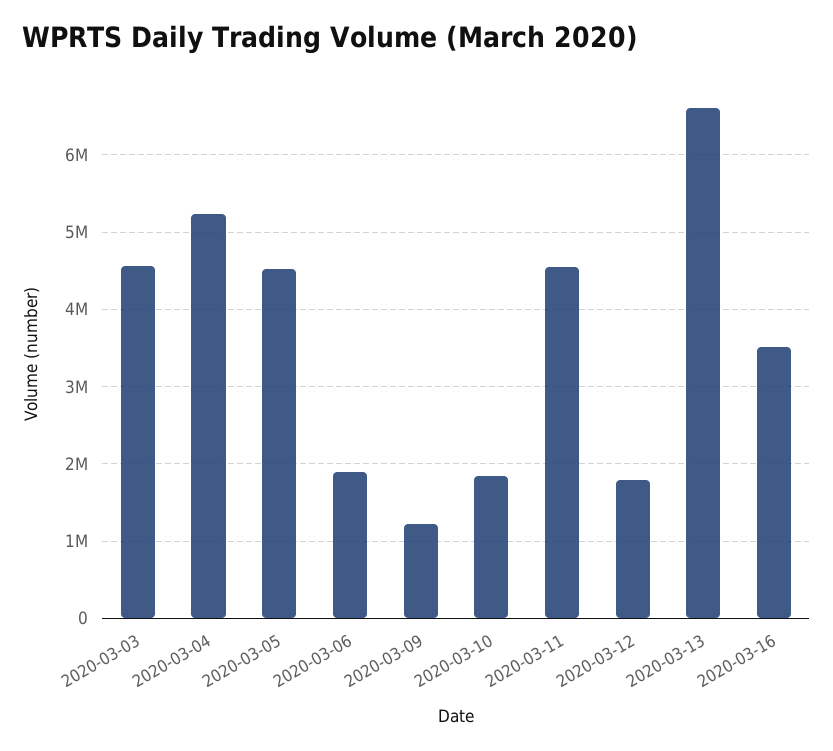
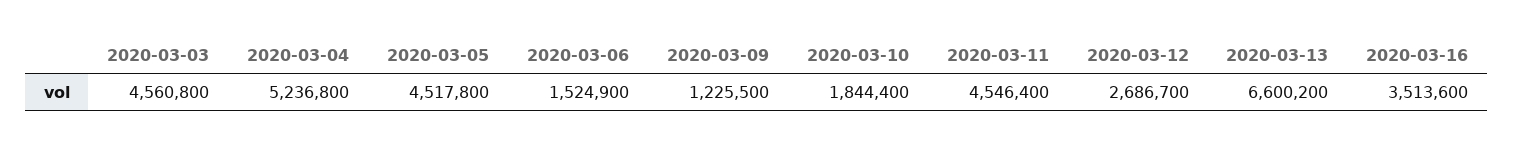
  {
    "2020-03-03": 4560800,
    "2020-03-04": 5236800,
    "2020-03-05": 4517800,
-   "2020-03-06": 1900000,
+   "2020-03-06": 1524900,
    "2020-03-09": 1225500,
    "2020-03-10": 1844400,
    "2020-03-11": 4546400,
-   "2020-03-12": 1800000,
+   "2020-03-12": 2686700,
    "2020-03-13": 6600200,
    "2020-03-16": 3513600
  }

